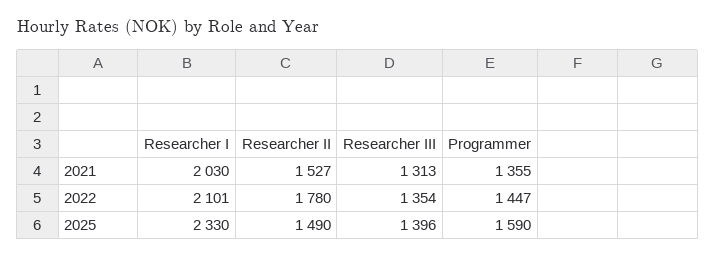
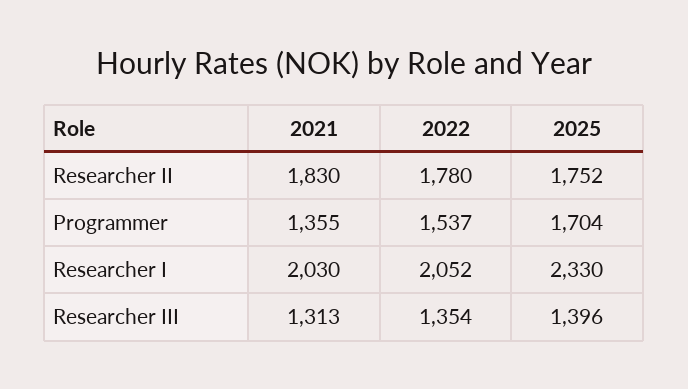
  {
    "Researcher I": {
      "2021": 2030,
-     "2022": 2101,
+     "2022": 2052,
      "2025": 2330
    },
    "Researcher II": {
-     "2021": 1527,
+     "2021": 1830,
      "2022": 1780,
-     "2025": 1490
+     "2025": 1752
    },
    "Researcher III": {
      "2021": 1313,
      "2022": 1354,
      "2025": 1396
    },
    "Programmer": {
      "2021": 1355,
-     "2022": 1447,
+     "2022": 1537,
-     "2025": 1590
+     "2025": 1704
    }
  }

